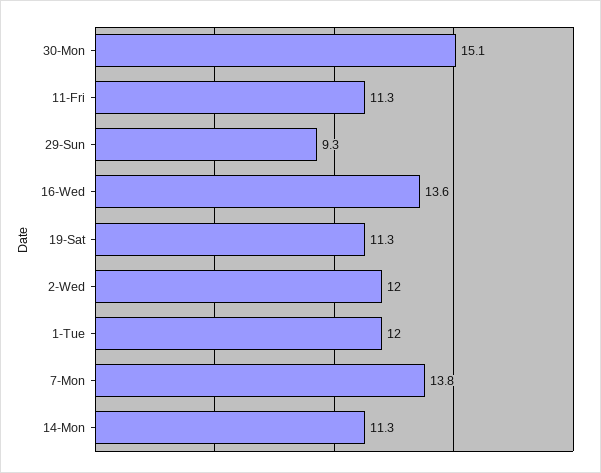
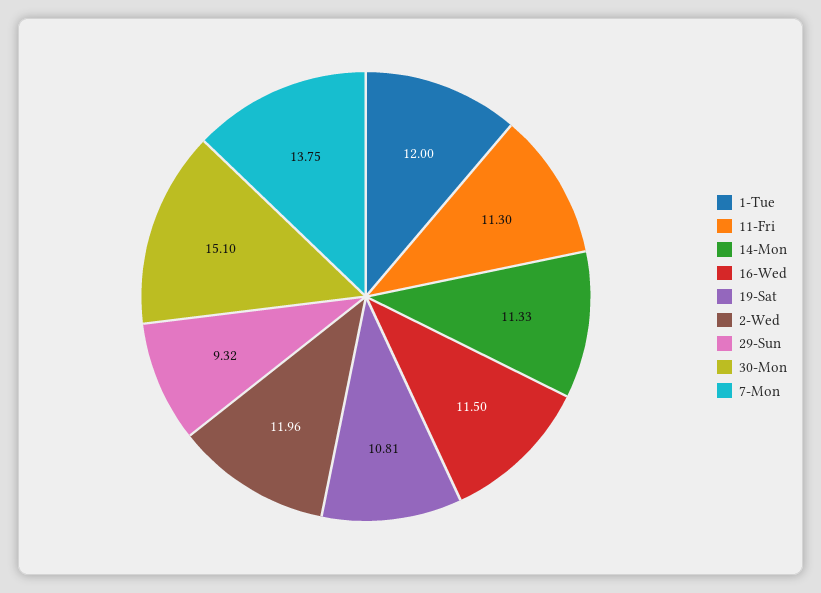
  {
    "30-Mon": 15.1,
    "11-Fri": 11.3,
    "29-Sun": 9.32,
-   "16-Wed": 13.6,
+   "16-Wed": 11.5,
-   "19-Sat": 11.3,
+   "19-Sat": 10.81,
    "2-Wed": 11.96,
    "1-Tue": 12,
    "7-Mon": 13.75,
    "14-Mon": 11.33
  }

